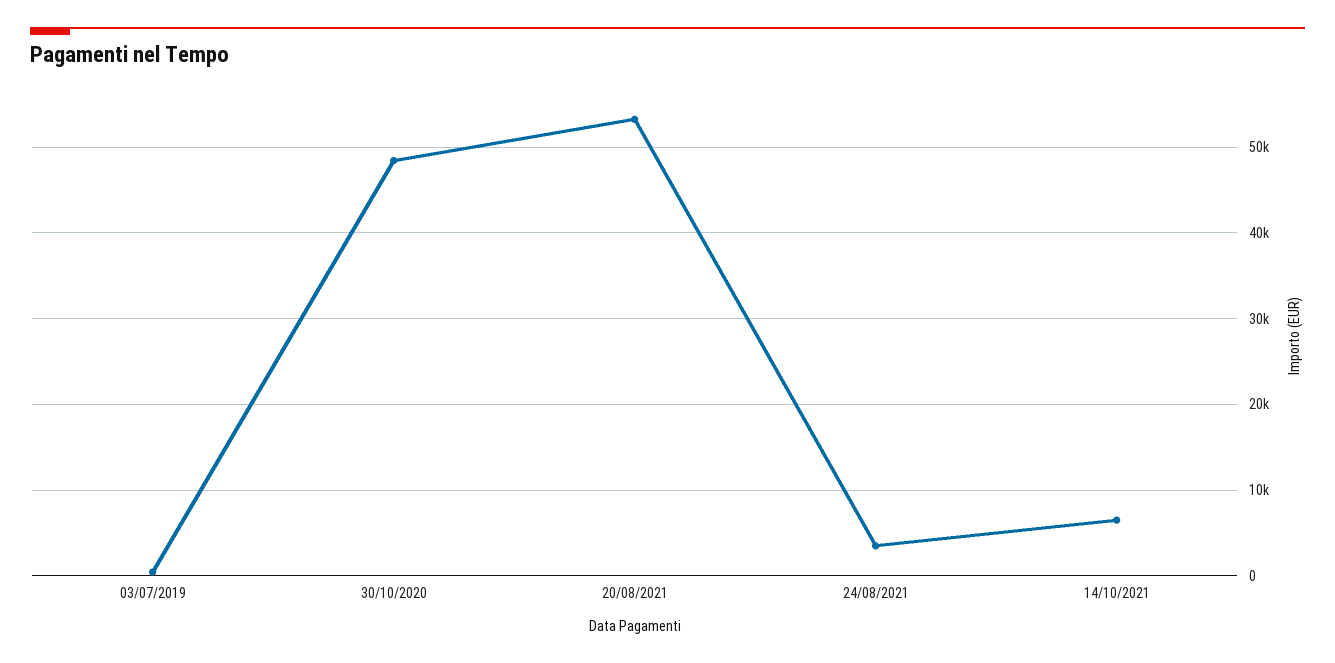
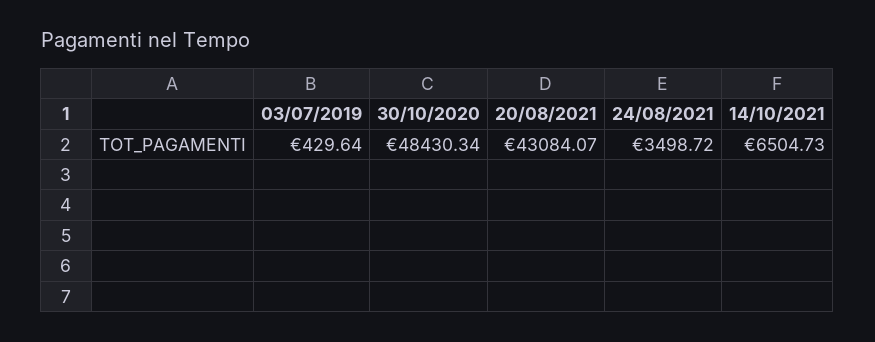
  {
    "03/07/2019": 429.64,
    "30/10/2020": 48430.34,
-   "20/08/2021": 53000,
+   "20/08/2021": 43084.07,
    "24/08/2021": 3498.72,
    "14/10/2021": 6504.73
  }

